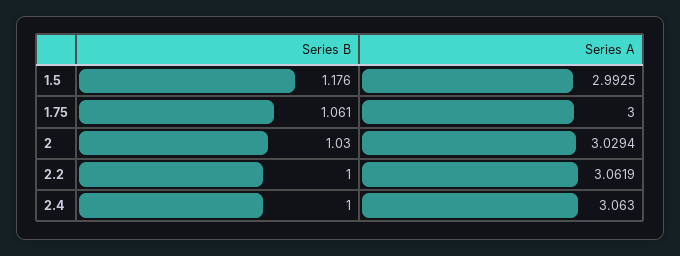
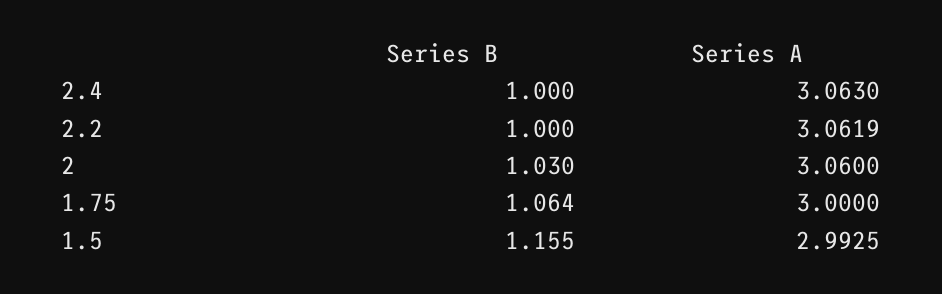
  {
    "Series B": {
-     "1.5": 1.176,
+     "1.5": 1.155,
-     "1.75": 1.061,
+     "1.75": 1.064,
      "2": 1.03,
      "2.2": 1,
      "2.4": 1
    },
    "Series A": {
      "1.5": 2.9925,
      "1.75": 3,
-     "2": 3.0294,
+     "2": 3.06,
      "2.2": 3.0619,
      "2.4": 3.063
    }
  }

